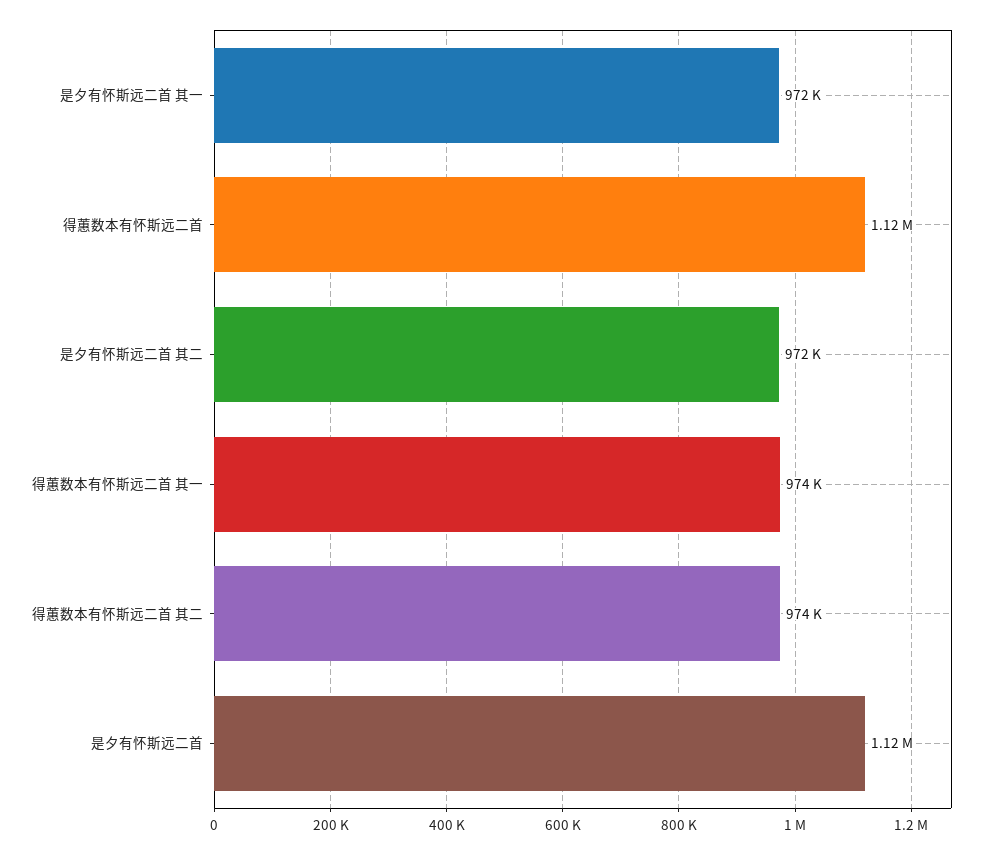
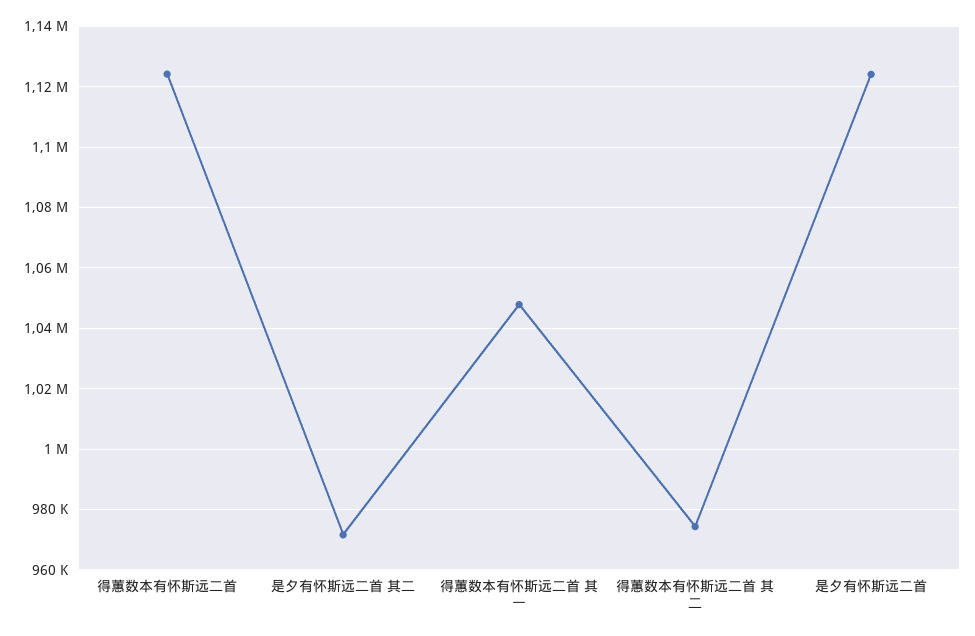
  {
-   "是夕有怀斯远二首 其一": 972000,
    "得蕙数本有怀斯远二首": 1120000,
    "是夕有怀斯远二首 其二": 972000,
-   "得蕙数本有怀斯远二首 其一": 974000,
+   "得蕙数本有怀斯远二首 其一": 1048000,
    "得蕙数本有怀斯远二首 其二": 974000,
    "是夕有怀斯远二首": 1120000
  }

